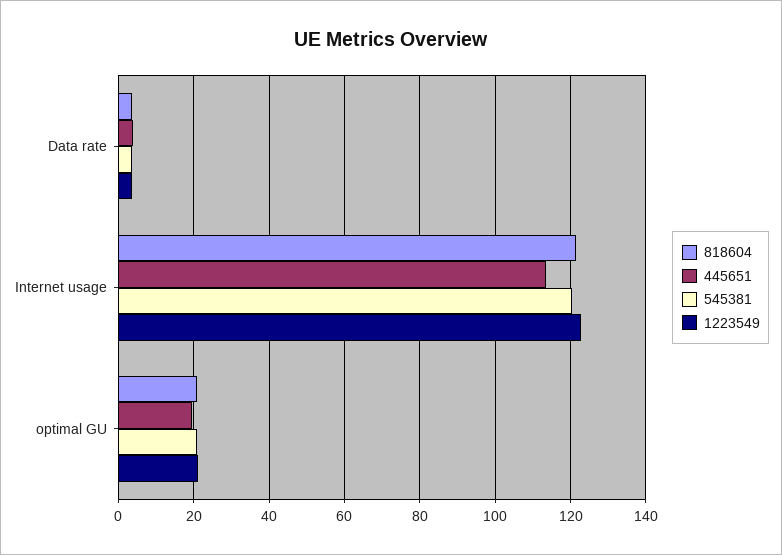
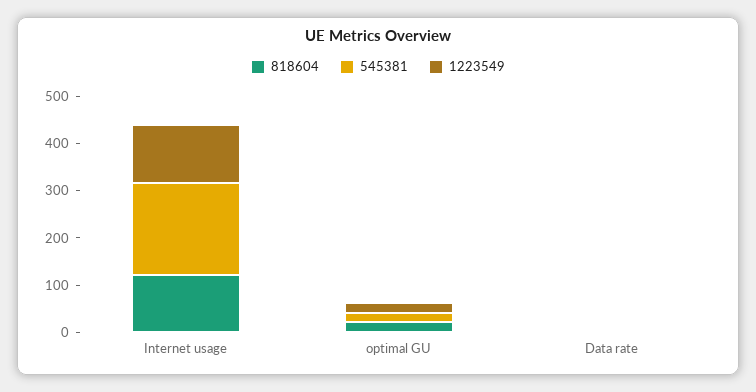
  {
    "818604": {
      "Data rate": 4,
      "Internet usage": 122,
      "optimal GU": 20
    },
-   "445651": {
-     "Data rate": 4,
-     "Internet usage": 114,
-     "optimal GU": 20
-   },
    "545381": {
      "Data rate": 4,
-     "Internet usage": 120,
+     "Internet usage": 200,
      "optimal GU": 20
    },
    "1223549": {
      "Data rate": 4,
      "Internet usage": 122,
      "optimal GU": 22
    }
  }

